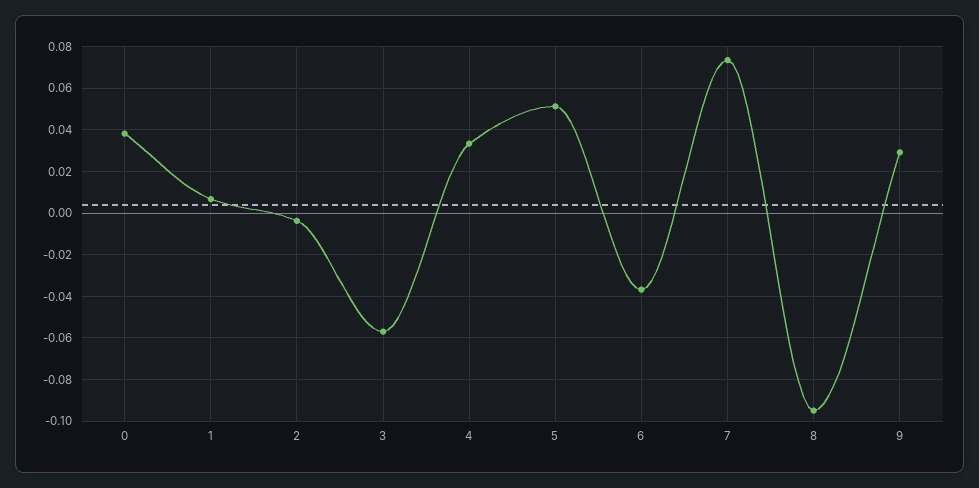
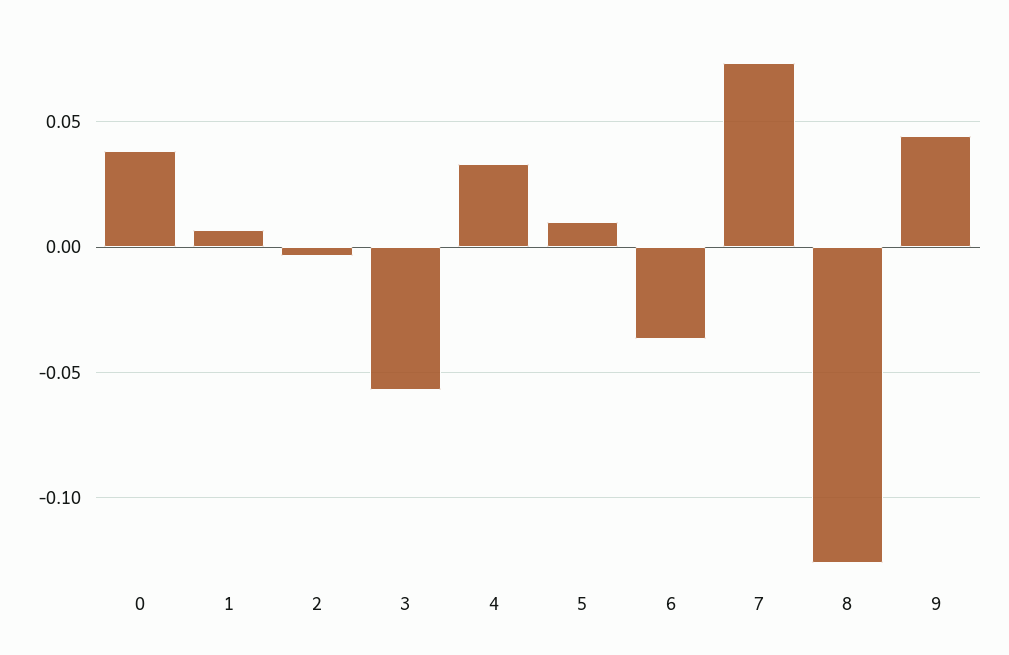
  {
    "0": 0.04,
    "1": 0.005,
    "2": -0.005,
    "3": -0.055,
    "4": 0.035,
-   "5": 0.05,
+   "5": 0.01,
    "6": -0.035,
    "7": 0.075,
-   "8": -0.095,
+   "8": -0.125,
-   "9": 0.03
+   "9": 0.045
  }

